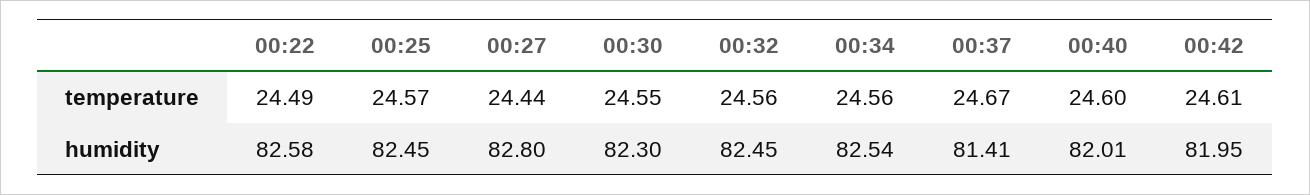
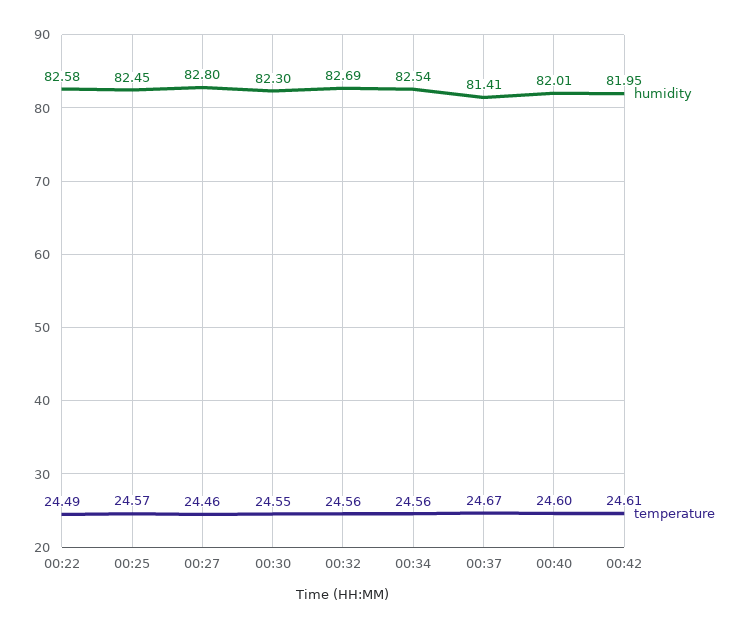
  {
    "temperature": {
      "00:22": 24.49,
      "00:25": 24.57,
-     "00:27": 24.44,
+     "00:27": 24.46,
      "00:30": 24.55,
      "00:32": 24.56,
      "00:34": 24.56,
      "00:37": 24.67,
      "00:40": 24.6,
      "00:42": 24.61
    },
    "humidity": {
      "00:22": 82.58,
      "00:25": 82.45,
      "00:27": 82.8,
      "00:30": 82.3,
-     "00:32": 82.45,
+     "00:32": 82.69,
      "00:34": 82.54,
      "00:37": 81.41,
      "00:40": 82.01,
      "00:42": 81.95
    }
  }

